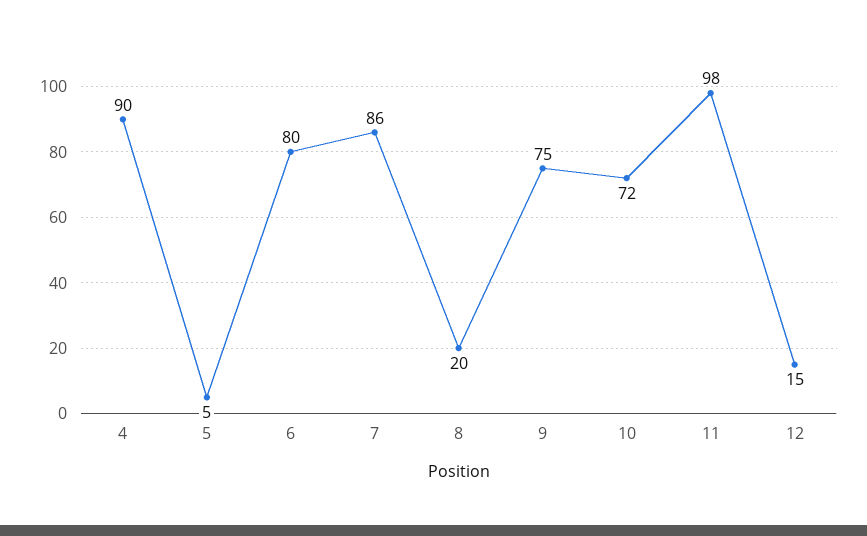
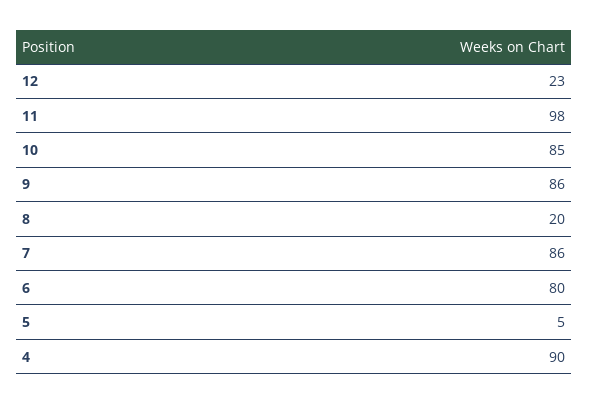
  {
    "4": 90,
    "5": 5,
    "6": 80,
    "7": 86,
    "8": 20,
-   "9": 75,
+   "9": 86,
-   "10": 72,
+   "10": 85,
    "11": 98,
-   "12": 15
+   "12": 23
  }

